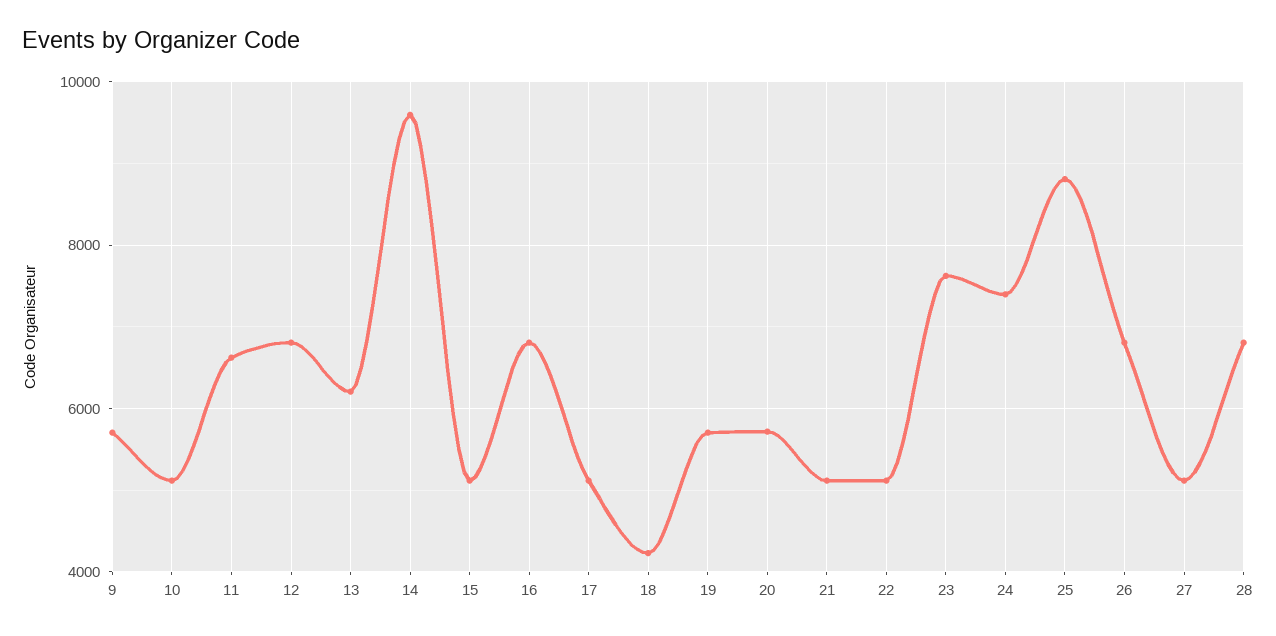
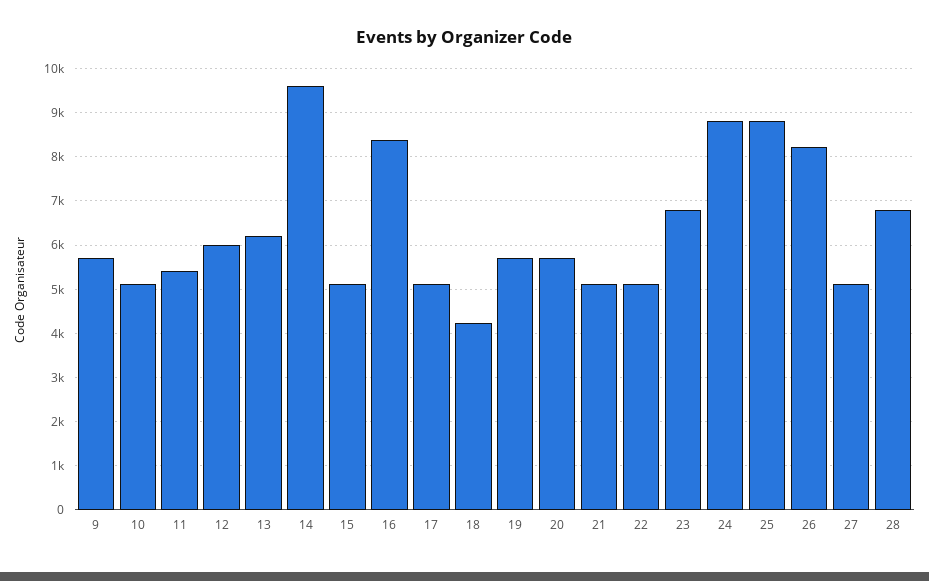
  {
    "9": 5800,
    "10": 5200,
-   "11": 6600,
+   "11": 5400,
-   "12": 6800,
+   "12": 6000,
    "13": 6200,
    "14": 9600,
    "15": 5200,
-   "16": 6800,
+   "16": 8400,
    "17": 5200,
    "18": 4200,
    "19": 5800,
    "20": 5800,
    "21": 5200,
    "22": 5200,
-   "23": 7600,
+   "23": 6800,
-   "24": 7400,
+   "24": 8800,
    "25": 8800,
-   "26": 6800,
+   "26": 8200,
    "27": 5200,
    "28": 6800
  }

